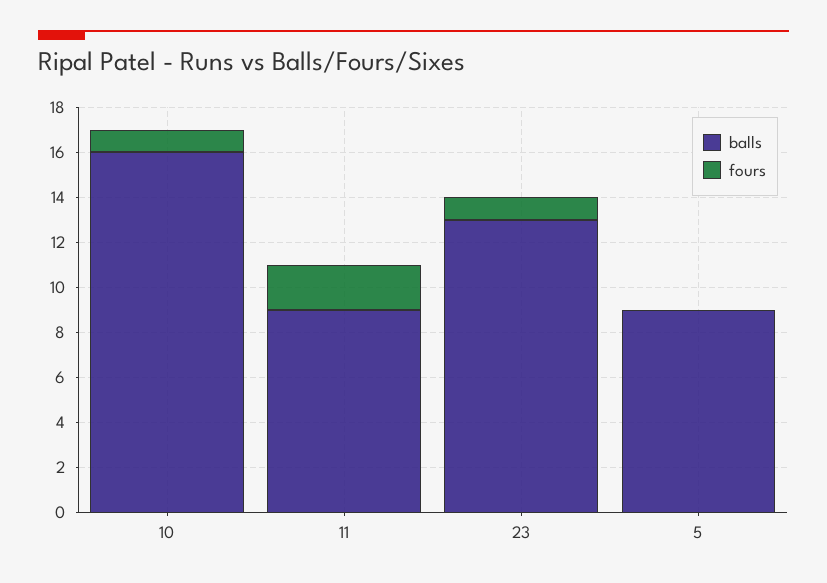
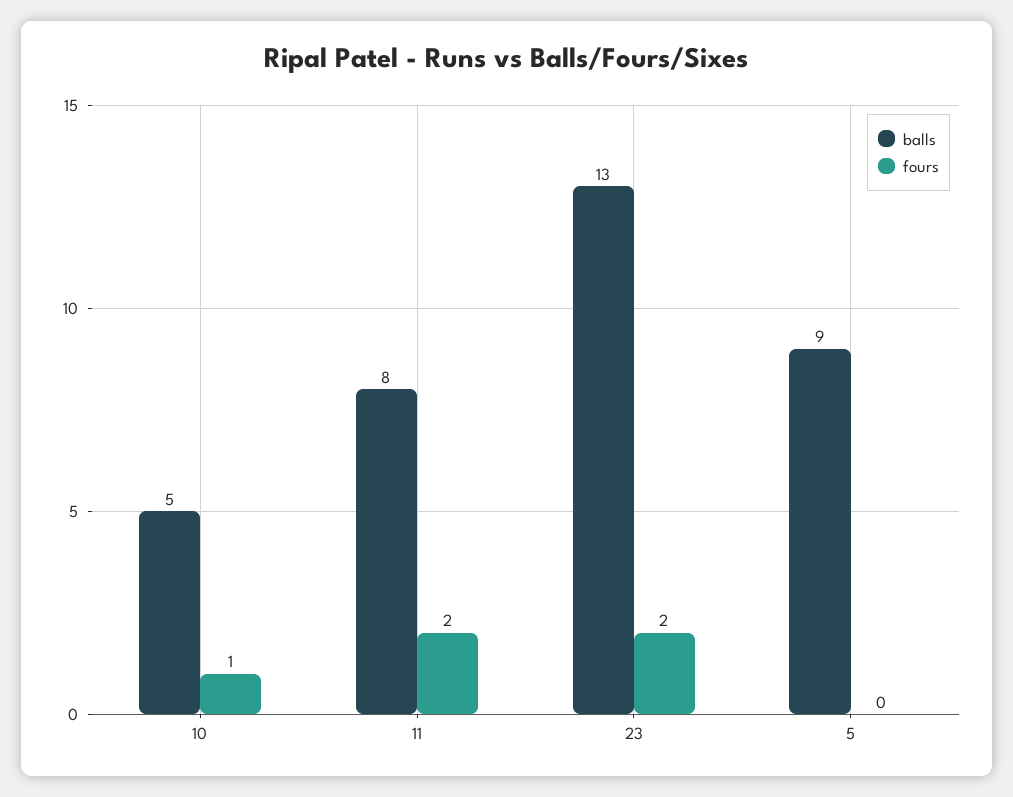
  {
    "balls": {
-     "10": 16,
+     "10": 5,
-     "11": 9,
+     "11": 8,
      "23": 13,
      "5": 9
    },
    "fours": {
      "10": 1,
      "11": 2,
-     "23": 1,
+     "23": 2,
      "5": 0
    }
  }

